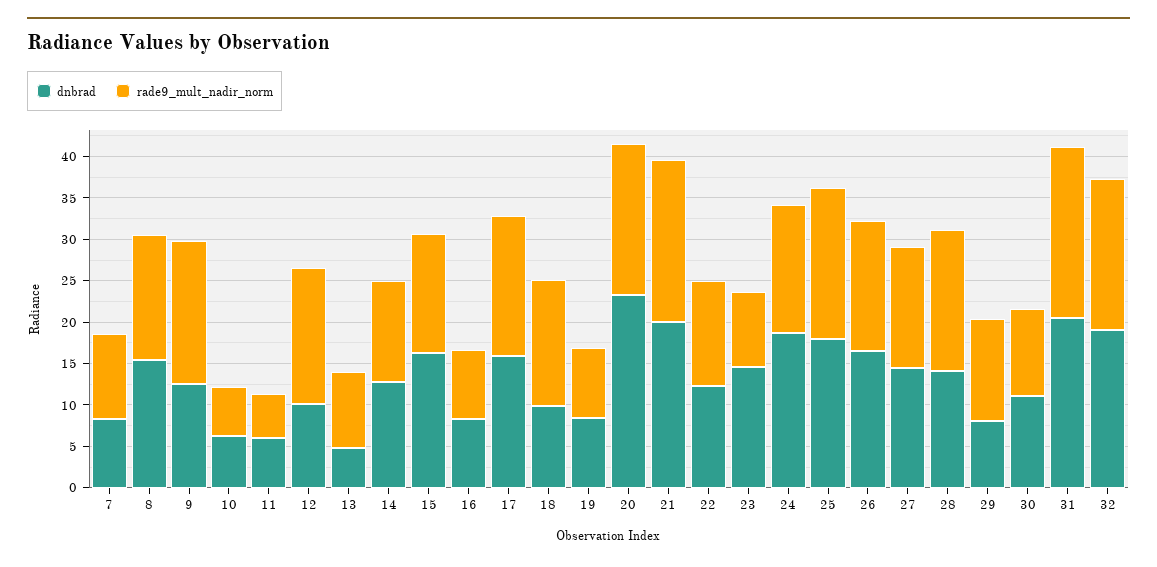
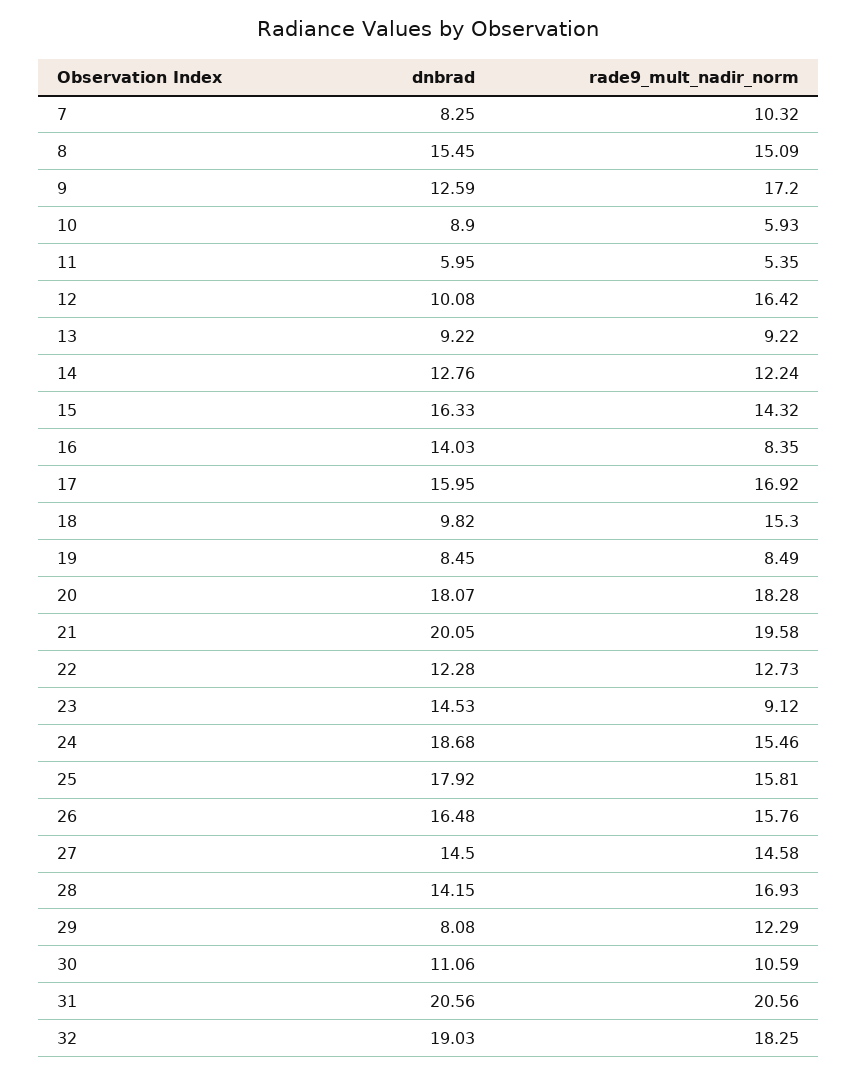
  {
    "dnbrad": {
      "7": 8.25,
      "8": 15.45,
      "9": 12.59,
-     "10": 6,
+     "10": 8.9,
      "11": 5.95,
      "12": 10.08,
-     "13": 5,
+     "13": 9.22,
      "14": 12.76,
      "15": 16.33,
-     "16": 8,
+     "16": 14.03,
      "17": 15.95,
      "18": 9.82,
      "19": 8.45,
-     "20": 23,
+     "20": 18.07,
      "21": 20.05,
      "22": 12.28,
      "23": 14.53,
      "24": 18.68,
      "25": 17.92,
      "26": 16.48,
      "27": 14.5,
      "28": 14.15,
      "29": 8.08,
      "30": 11.06,
      "31": 20.56,
      "32": 19.03
    },
    "rade9_mult_nadir_norm": {
      "7": 10.32,
      "8": 15.09,
      "9": 17.2,
      "10": 5.93,
      "11": 5.35,
      "12": 16.42,
      "13": 9.22,
      "14": 12.24,
      "15": 14.32,
      "16": 8.35,
      "17": 16.92,
      "18": 15.3,
      "19": 8.49,
      "20": 18.28,
      "21": 19.58,
      "22": 12.73,
      "23": 9.12,
      "24": 15.46,
-     "25": 18,
+     "25": 15.81,
      "26": 15.76,
      "27": 14.58,
      "28": 16.93,
      "29": 12.29,
      "30": 10.59,
      "31": 20.56,
      "32": 18.25
    }
  }

